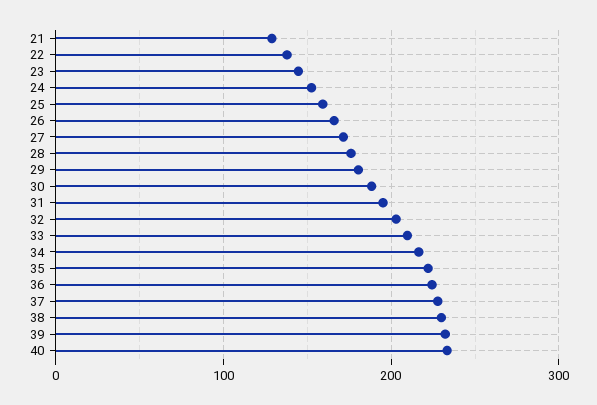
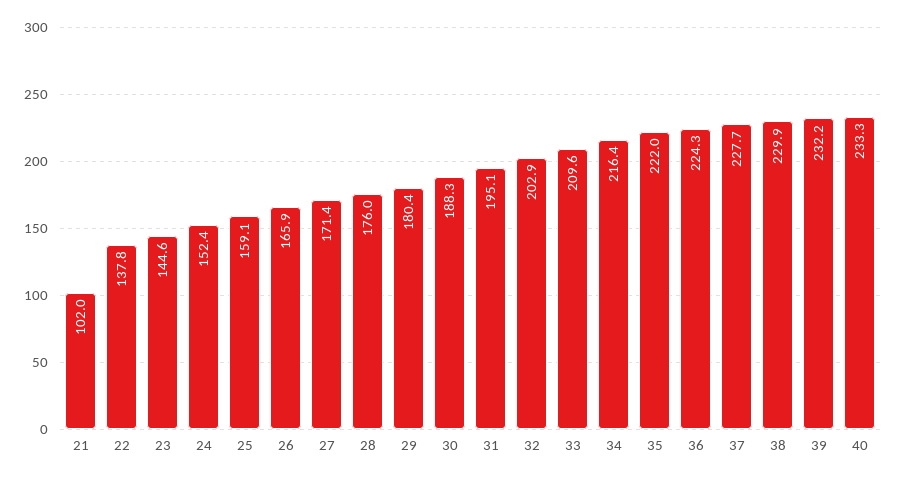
  {
-   "21": 130,
+   "21": 102,
    "22": 137.8,
    "23": 144.6,
    "24": 152.4,
    "25": 159.1,
    "26": 165.9,
    "27": 171.4,
    "28": 176,
    "29": 180.4,
    "30": 188.3,
    "31": 195.1,
    "32": 202.9,
    "33": 209.6,
    "34": 216.4,
    "35": 222,
    "36": 224.3,
    "37": 227.7,
    "38": 229.9,
    "39": 232.2,
    "40": 233.3
  }

